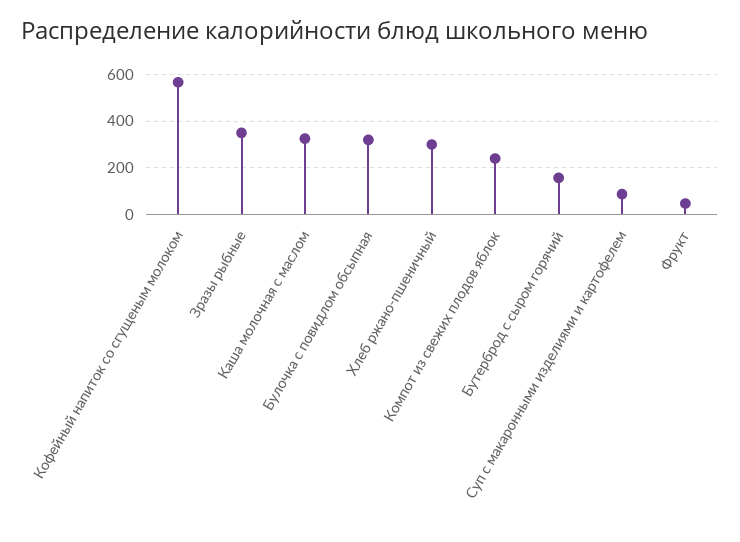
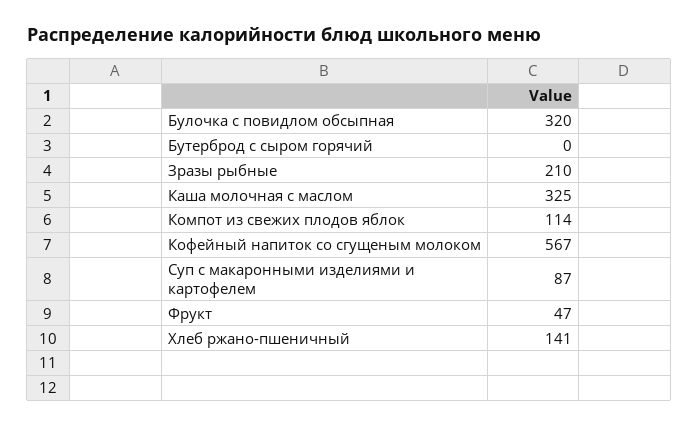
  {
    "Кофейный напиток со сгущеным молоком": 567,
-   "Зразы рыбные": 350,
+   "Зразы рыбные": 210,
    "Каша молочная с маслом": 325,
    "Булочка с повидлом обсыпная": 320,
-   "Хлеб ржано-пшеничный": 300,
+   "Хлеб ржано-пшеничный": 141,
-   "Компот из свежих плодов яблок": 250,
+   "Компот из свежих плодов яблок": 114,
-   "Бутерброд с сыром горячий": 150,
+   "Бутерброд с сыром горячий": 0,
    "Суп с макаронными изделиями и картофелем": 87,
    "Фрукт": 47
  }

